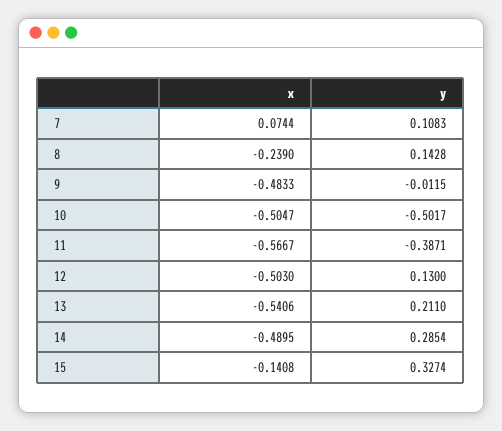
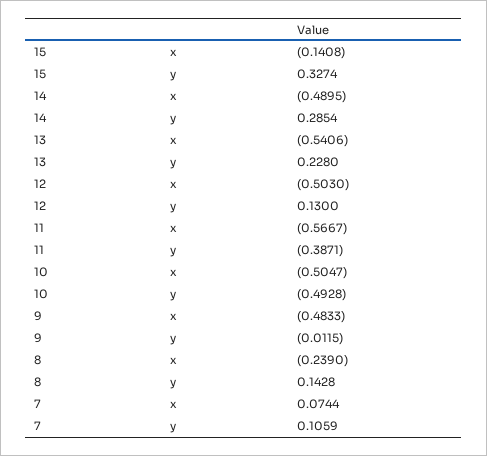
  {
    "x": {
      "7": 0.0744,
      "8": -0.239,
      "9": -0.4833,
      "10": -0.5047,
      "11": -0.5667,
      "12": -0.503,
      "13": -0.5406,
      "14": -0.4895,
      "15": -0.1408
    },
    "y": {
-     "7": 0.1083,
+     "7": 0.1059,
      "8": 0.1428,
      "9": -0.0115,
-     "10": -0.5017,
+     "10": -0.4928,
      "11": -0.3871,
      "12": 0.13,
-     "13": 0.211,
+     "13": 0.228,
      "14": 0.2854,
      "15": 0.3274
    }
  }

